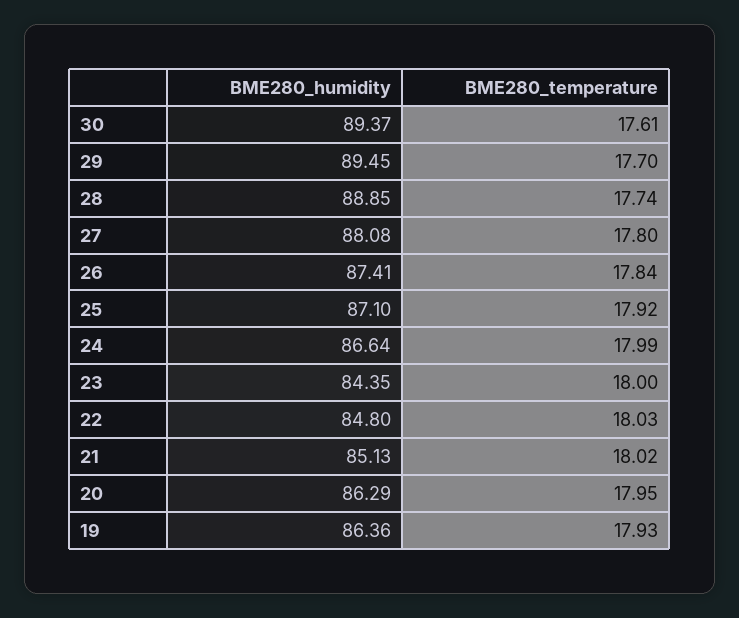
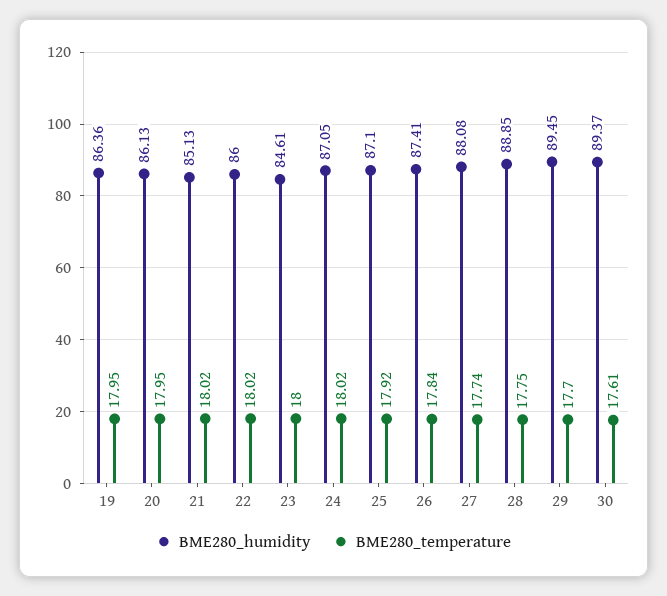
  {
    "BME280_humidity": {
      "30": 89.37,
      "29": 89.45,
      "28": 88.85,
      "27": 88.08,
      "26": 87.41,
      "25": 87.1,
-     "24": 86.64,
+     "24": 87.05,
-     "23": 84.35,
+     "23": 84.61,
-     "22": 84.8,
+     "22": 86,
      "21": 85.13,
-     "20": 86.29,
+     "20": 86.13,
      "19": 86.36
    },
    "BME280_temperature": {
      "30": 17.61,
      "29": 17.7,
-     "28": 17.74,
+     "28": 17.75,
-     "27": 17.8,
+     "27": 17.74,
      "26": 17.84,
      "25": 17.92,
-     "24": 17.99,
+     "24": 18.02,
      "23": 18,
-     "22": 18.03,
+     "22": 18.02,
      "21": 18.02,
      "20": 17.95,
-     "19": 17.93
+     "19": 17.95
    }
  }

